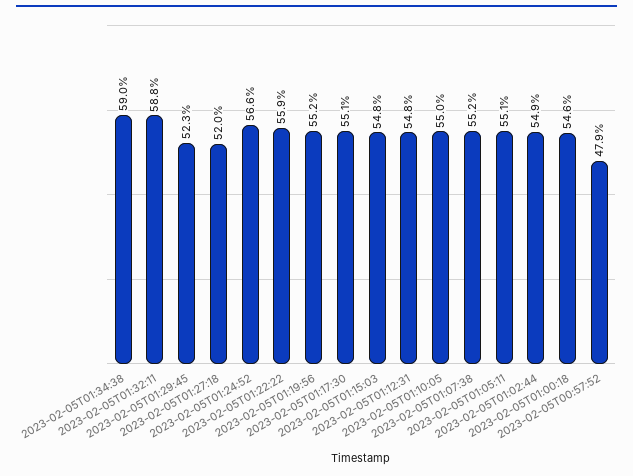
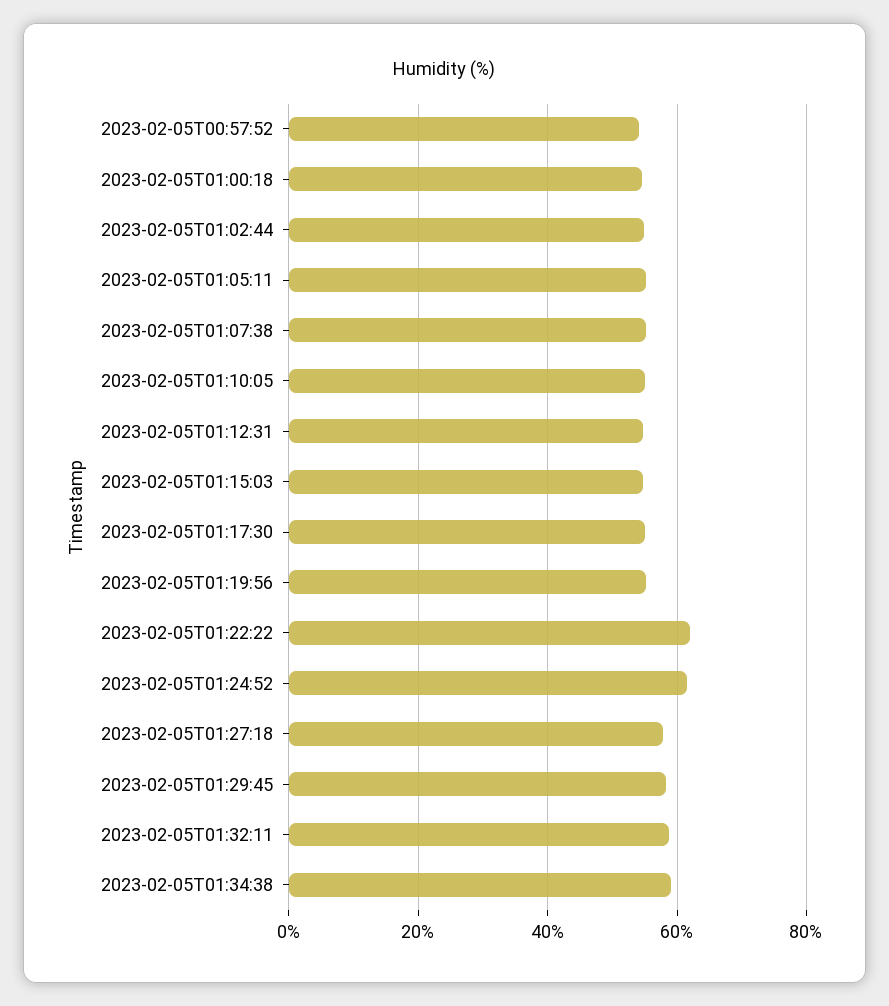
  {
    "2023-02-05T01:34:38": 59,
    "2023-02-05T01:32:11": 58.8,
-   "2023-02-05T01:29:45": 52.3,
+   "2023-02-05T01:29:45": 58,
-   "2023-02-05T01:27:18": 52,
+   "2023-02-05T01:27:18": 58,
-   "2023-02-05T01:24:52": 56.6,
+   "2023-02-05T01:24:52": 62,
-   "2023-02-05T01:22:22": 55.9,
+   "2023-02-05T01:22:22": 62,
    "2023-02-05T01:19:56": 55.2,
    "2023-02-05T01:17:30": 55.1,
    "2023-02-05T01:15:03": 54.8,
    "2023-02-05T01:12:31": 54.8,
    "2023-02-05T01:10:05": 55,
    "2023-02-05T01:07:38": 55.2,
    "2023-02-05T01:05:11": 55.1,
    "2023-02-05T01:02:44": 54.9,
    "2023-02-05T01:00:18": 54.6,
-   "2023-02-05T00:57:52": 47.9
+   "2023-02-05T00:57:52": 54
  }

